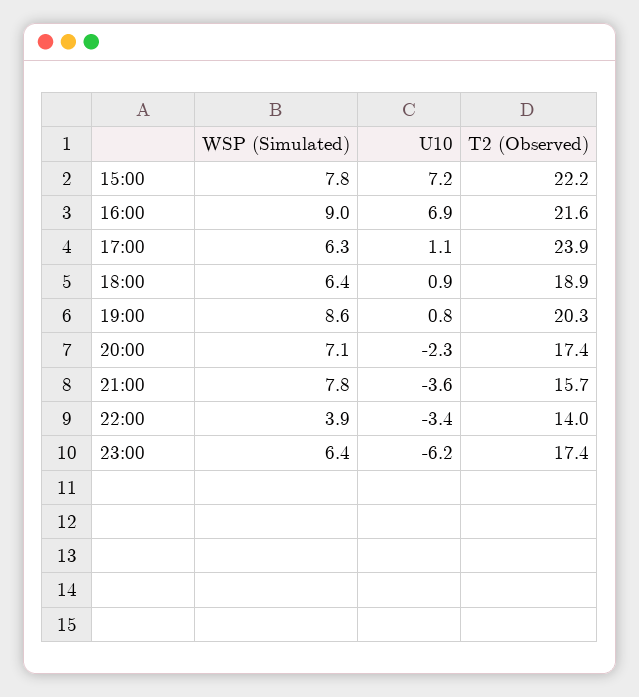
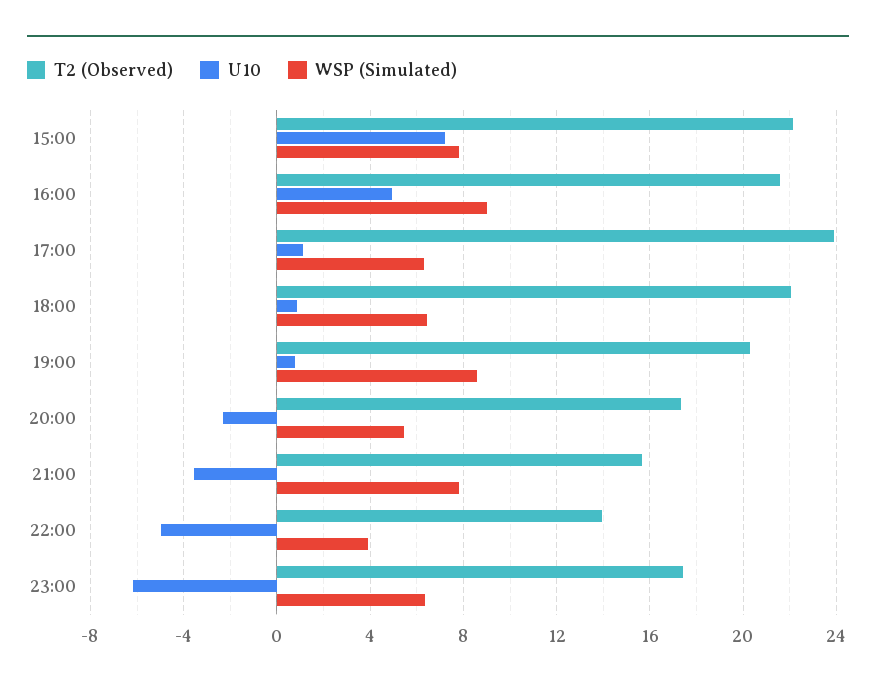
  {
    "WSP (Simulated)": {
      "15:00": 7.8,
      "16:00": 9,
      "17:00": 6.3,
      "18:00": 6.4,
      "19:00": 8.6,
-     "20:00": 7.1,
+     "20:00": 5.5,
      "21:00": 7.8,
      "22:00": 3.9,
      "23:00": 6.4
    },
    "U10": {
      "15:00": 7.2,
-     "16:00": 6.9,
+     "16:00": 5,
      "17:00": 1.1,
      "18:00": 0.9,
      "19:00": 0.8,
      "20:00": -2.3,
      "21:00": -3.6,
-     "22:00": -3.4,
+     "22:00": -5,
      "23:00": -6.2
    },
    "T2 (Observed)": {
      "15:00": 22.2,
      "16:00": 21.6,
      "17:00": 23.9,
-     "18:00": 18.9,
+     "18:00": 22,
      "19:00": 20.3,
      "20:00": 17.4,
      "21:00": 15.7,
      "22:00": 14,
      "23:00": 17.4
    }
  }

